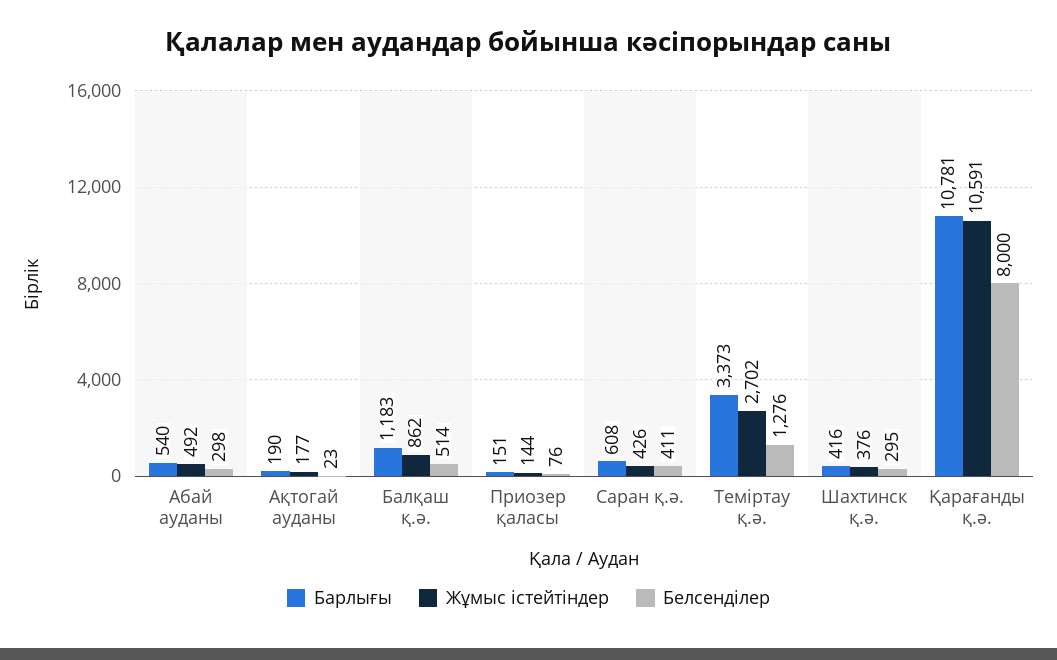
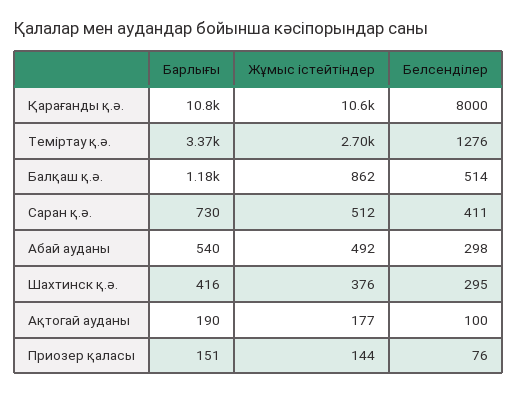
  {
    "Барлығы": {
      "Абай ауданы": 540,
      "Ақтогай ауданы": 190,
      "Балқаш қ.ә.": 1183,
      "Приозер қаласы": 151,
-     "Саран қ.ә.": 608,
+     "Саран қ.ә.": 730,
      "Теміртау қ.ә.": 3373,
      "Шахтинск қ.ә.": 416,
      "Қарағанды қ.ә.": 10781
    },
    "Жұмыс істейтіндер": {
      "Абай ауданы": 492,
      "Ақтогай ауданы": 177,
      "Балқаш қ.ә.": 862,
      "Приозер қаласы": 144,
-     "Саран қ.ә.": 426,
+     "Саран қ.ә.": 512,
      "Теміртау қ.ә.": 2702,
      "Шахтинск қ.ә.": 376,
      "Қарағанды қ.ә.": 10591
    },
    "Белсенділер": {
      "Абай ауданы": 298,
-     "Ақтогай ауданы": 23,
+     "Ақтогай ауданы": 100,
      "Балқаш қ.ә.": 514,
      "Приозер қаласы": 76,
      "Саран қ.ә.": 411,
      "Теміртау қ.ә.": 1276,
      "Шахтинск қ.ә.": 295,
      "Қарағанды қ.ә.": 8000
    }
  }

